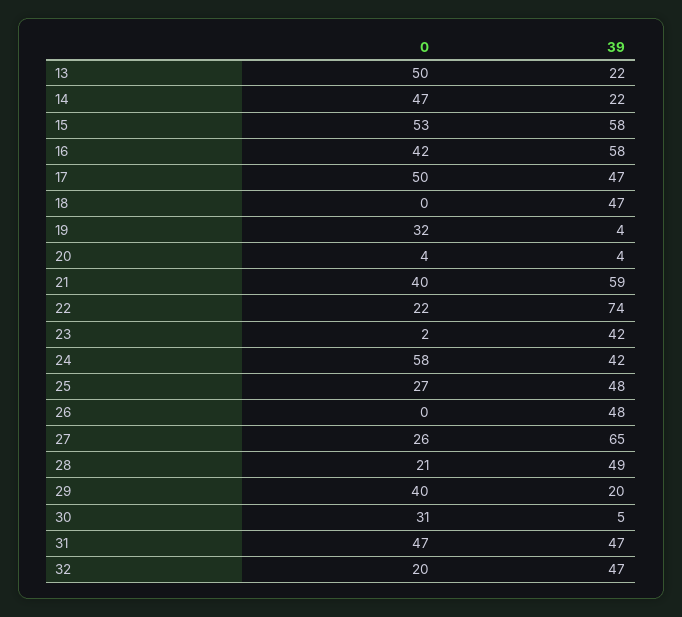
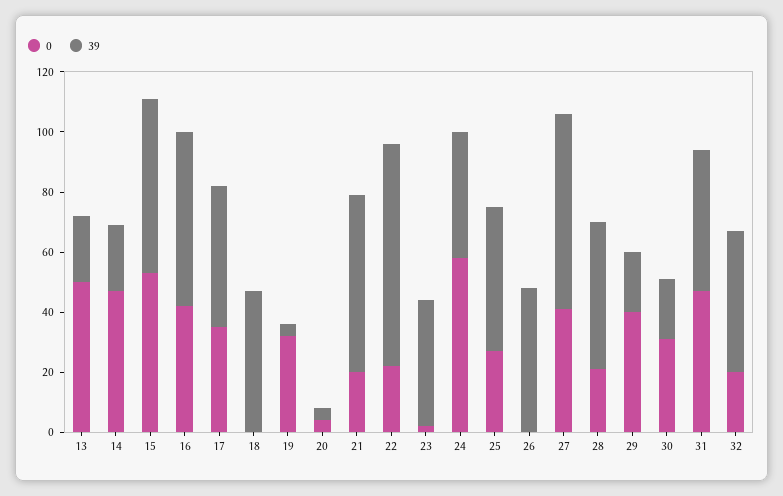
  {
    "0": {
      "13": 50,
      "14": 47,
      "15": 53,
      "16": 42,
-     "17": 50,
+     "17": 35,
      "18": 0,
      "19": 32,
      "20": 4,
-     "21": 40,
+     "21": 20,
      "22": 22,
      "23": 2,
      "24": 58,
      "25": 27,
      "26": 0,
-     "27": 26,
+     "27": 40,
      "28": 21,
      "29": 40,
      "30": 31,
      "31": 47,
      "32": 20
    },
    "39": {
      "13": 22,
      "14": 22,
      "15": 58,
      "16": 58,
      "17": 47,
      "18": 47,
      "19": 4,
      "20": 4,
      "21": 59,
      "22": 74,
      "23": 42,
      "24": 42,
      "25": 48,
      "26": 48,
      "27": 65,
      "28": 49,
      "29": 20,
-     "30": 5,
+     "30": 20,
      "31": 47,
      "32": 47
    }
  }

